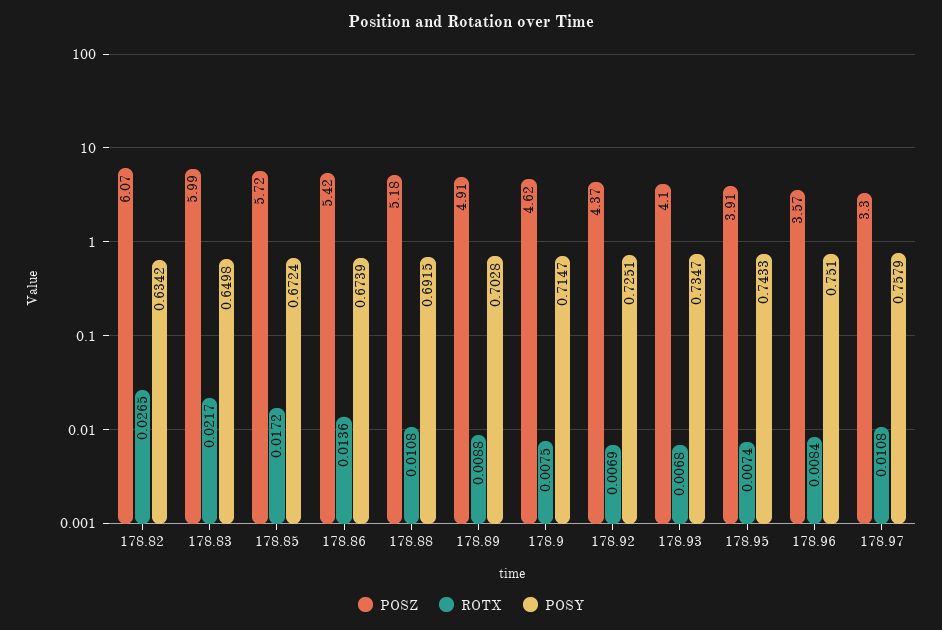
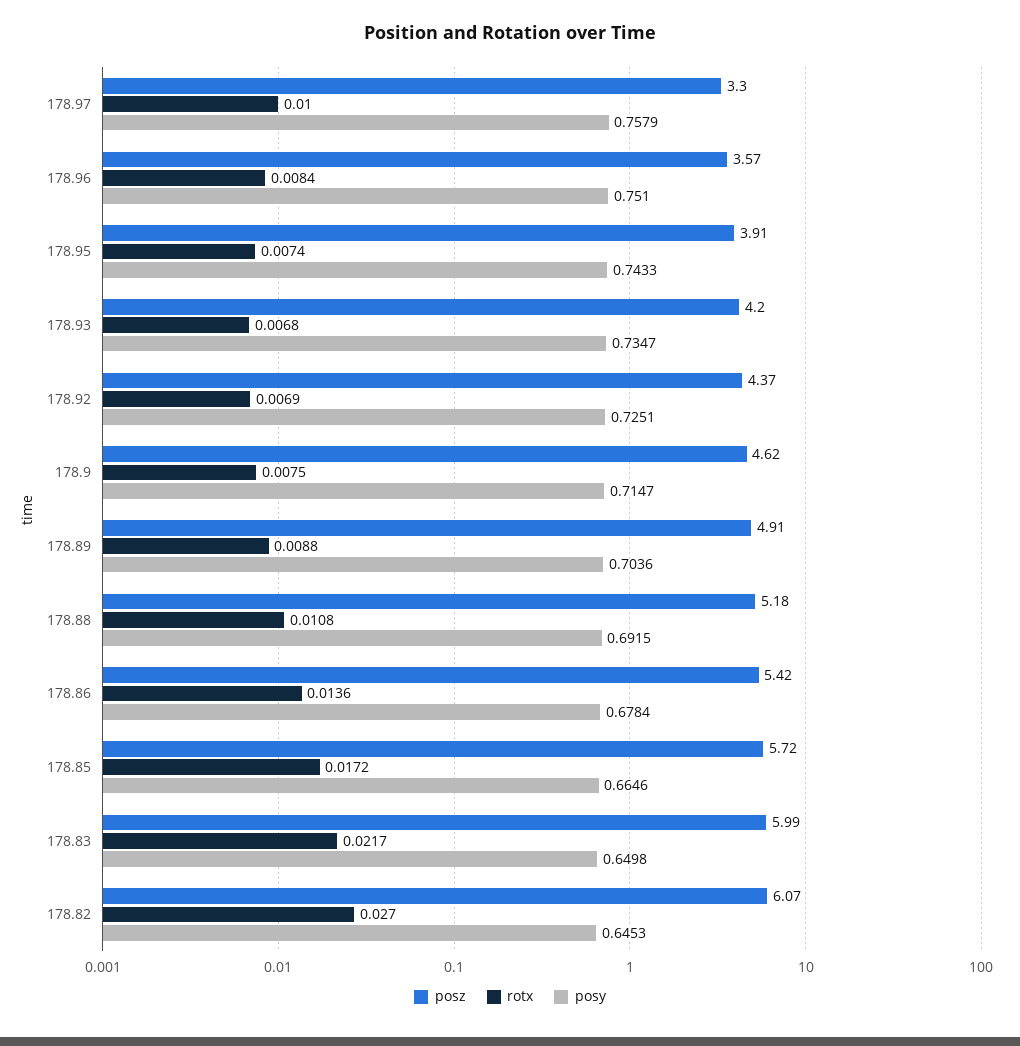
  {
    "POSZ": {
      "178.82": 6.07,
      "178.83": 5.99,
      "178.85": 5.72,
      "178.86": 5.42,
      "178.88": 5.18,
      "178.89": 4.91,
      "178.9": 4.62,
      "178.92": 4.37,
-     "178.93": 4.1,
+     "178.93": 4.2,
      "178.95": 3.91,
      "178.96": 3.57,
      "178.97": 3.3
    },
    "ROTX": {
-     "178.82": 0.0265,
+     "178.82": 0.027,
      "178.83": 0.0217,
      "178.85": 0.0172,
      "178.86": 0.0136,
      "178.88": 0.0108,
      "178.89": 0.0088,
      "178.9": 0.0075,
      "178.92": 0.0069,
      "178.93": 0.0068,
      "178.95": 0.0074,
      "178.96": 0.0084,
-     "178.97": 0.0108
+     "178.97": 0.01
    },
    "POSY": {
-     "178.82": 0.6342,
+     "178.82": 0.6453,
      "178.83": 0.6498,
-     "178.85": 0.6724,
+     "178.85": 0.6646,
-     "178.86": 0.6739,
+     "178.86": 0.6784,
      "178.88": 0.6915,
-     "178.89": 0.7028,
+     "178.89": 0.7036,
      "178.9": 0.7147,
      "178.92": 0.7251,
      "178.93": 0.7347,
      "178.95": 0.7433,
      "178.96": 0.751,
      "178.97": 0.7579
    }
  }

